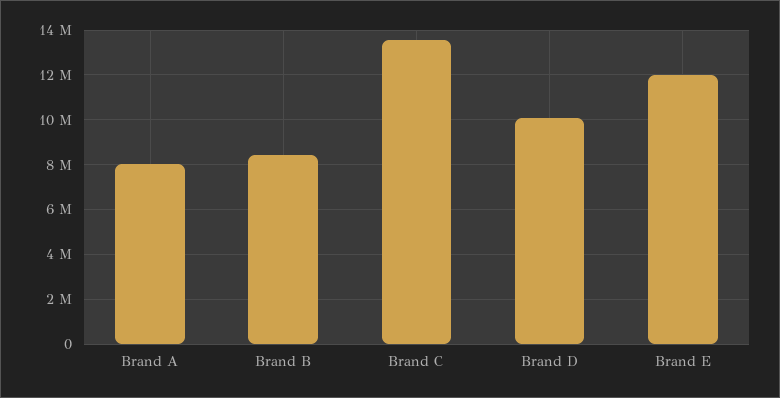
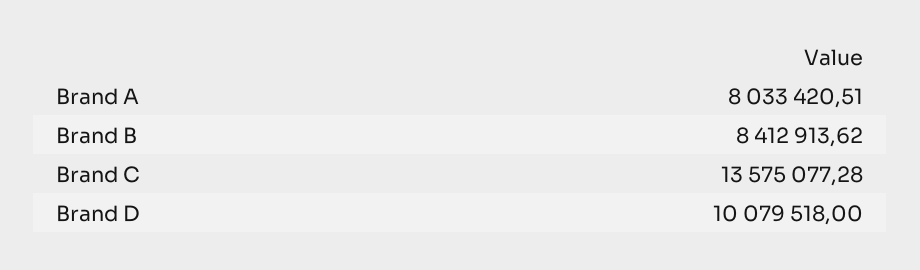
  {
    "Brand A": 8033420.51,
    "Brand B": 8412913.62,
    "Brand C": 13575077.28,
-   "Brand D": 10079518,
+   "Brand D": 10079518
-   "Brand E": 12000000
  }

